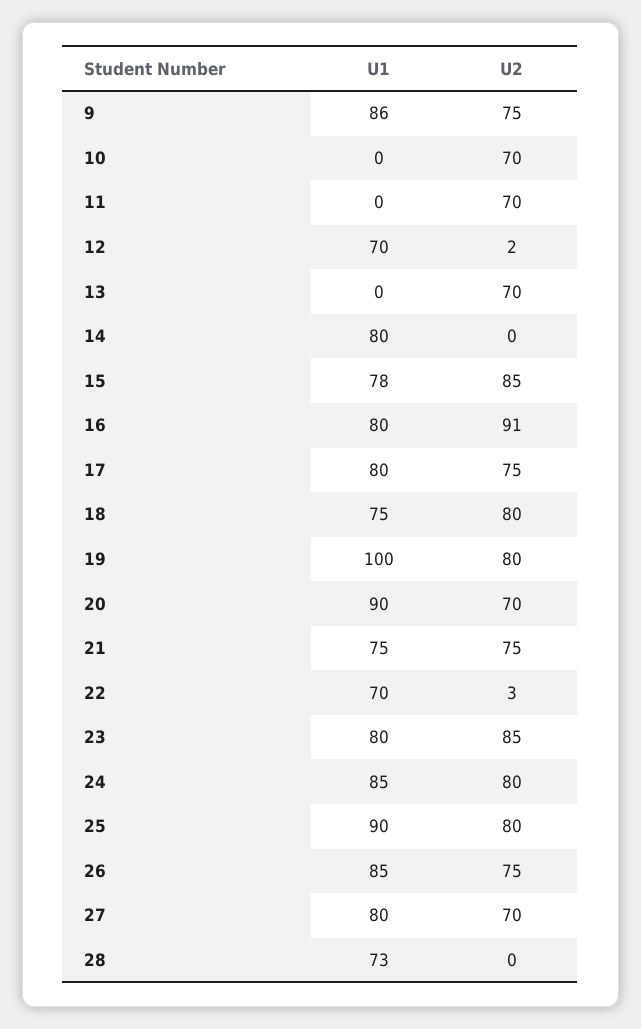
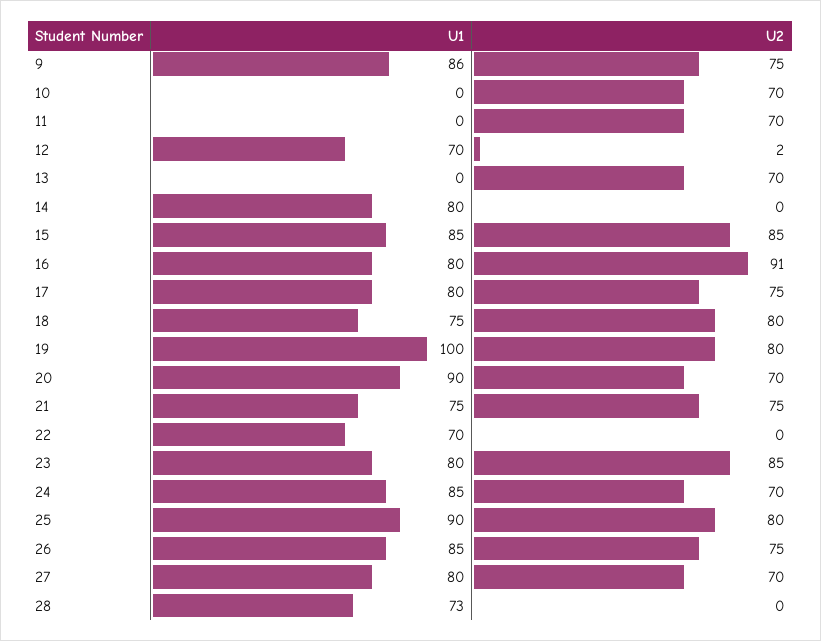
  {
    "U1": {
      "9": 86,
      "10": 0,
      "11": 0,
      "12": 70,
      "13": 0,
      "14": 80,
-     "15": 78,
+     "15": 85,
      "16": 80,
      "17": 80,
      "18": 75,
      "19": 100,
      "20": 90,
      "21": 75,
      "22": 70,
      "23": 80,
      "24": 85,
      "25": 90,
      "26": 85,
      "27": 80,
      "28": 73
    },
    "U2": {
      "9": 75,
      "10": 70,
      "11": 70,
      "12": 2,
      "13": 70,
      "14": 0,
      "15": 85,
      "16": 91,
      "17": 75,
      "18": 80,
      "19": 80,
      "20": 70,
      "21": 75,
-     "22": 3,
+     "22": 0,
      "23": 85,
-     "24": 80,
+     "24": 70,
      "25": 80,
      "26": 75,
      "27": 70,
      "28": 0
    }
  }

